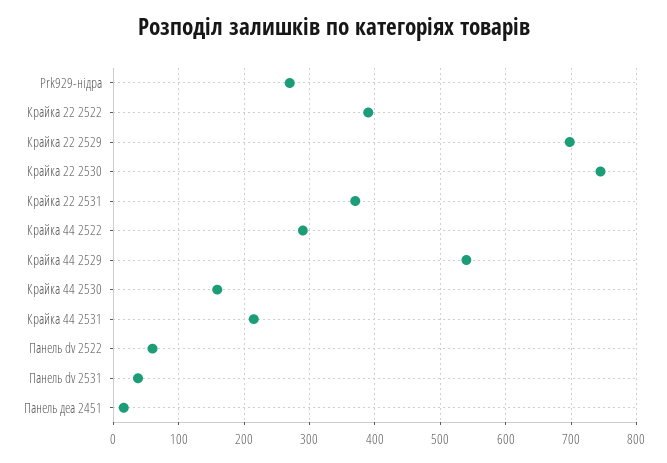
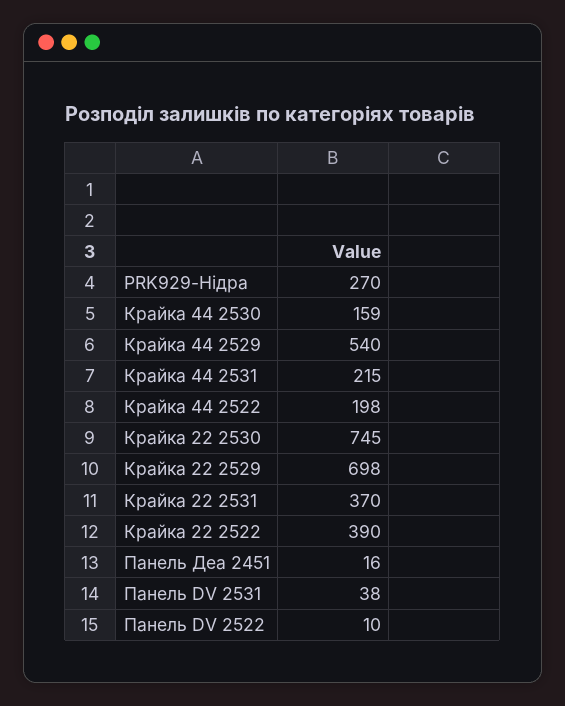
  {
    "Prk929-нідра": 270,
    "Крайка 22 2522": 390,
    "Крайка 22 2529": 698,
    "Крайка 22 2530": 745,
    "Крайка 22 2531": 370,
-   "Крайка 44 2522": 290,
+   "Крайка 44 2522": 198,
    "Крайка 44 2529": 540,
    "Крайка 44 2530": 159,
    "Крайка 44 2531": 215,
-   "Панель dv 2522": 60,
+   "Панель dv 2522": 10,
    "Панель dv 2531": 38,
    "Панель деа 2451": 16
  }

